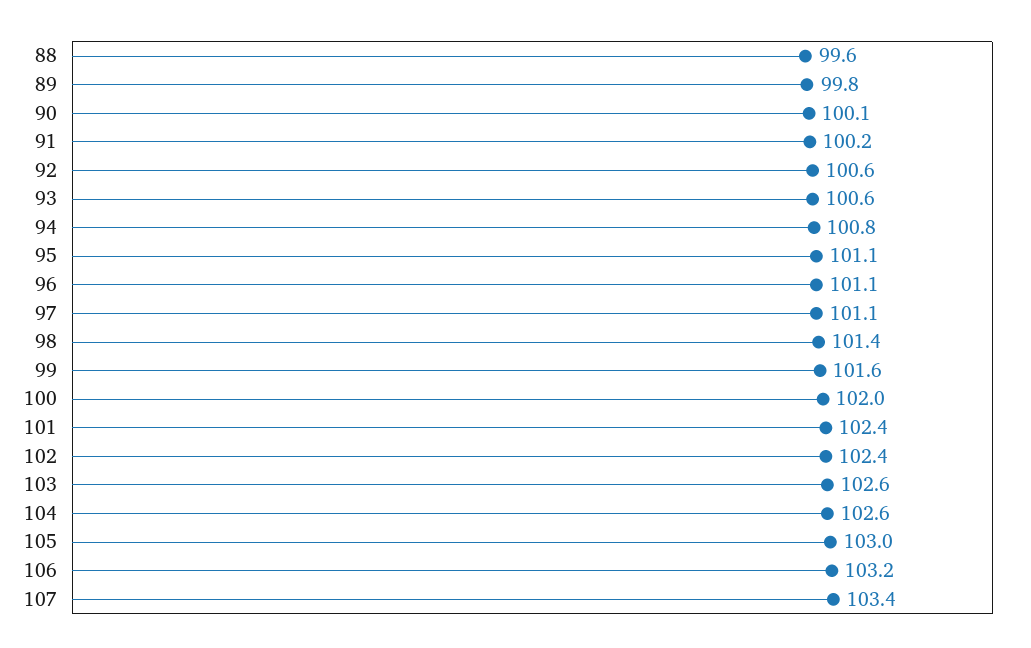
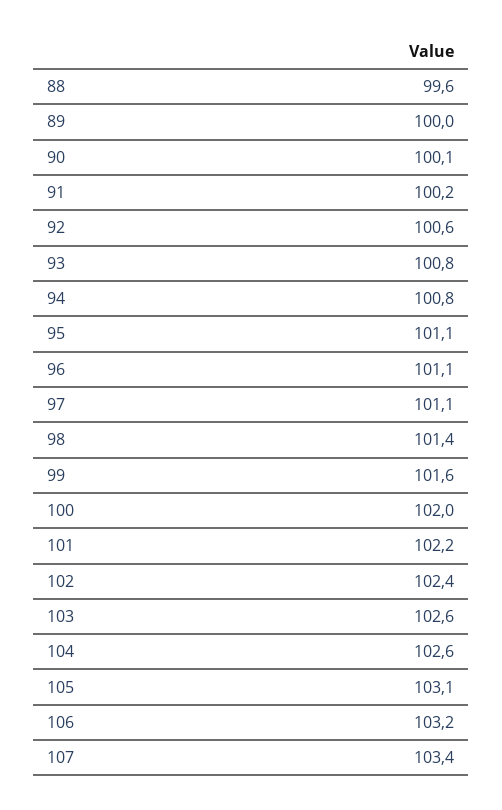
  {
    "88": 99.6,
-   "89": 99.8,
+   "89": 100,
    "90": 100.1,
    "91": 100.2,
    "92": 100.6,
-   "93": 100.6,
+   "93": 100.8,
    "94": 100.8,
    "95": 101.1,
    "96": 101.1,
    "97": 101.1,
    "98": 101.4,
    "99": 101.6,
    "100": 102,
-   "101": 102.4,
+   "101": 102.2,
    "102": 102.4,
    "103": 102.6,
    "104": 102.6,
-   "105": 103,
+   "105": 103.1,
    "106": 103.2,
    "107": 103.4
  }

